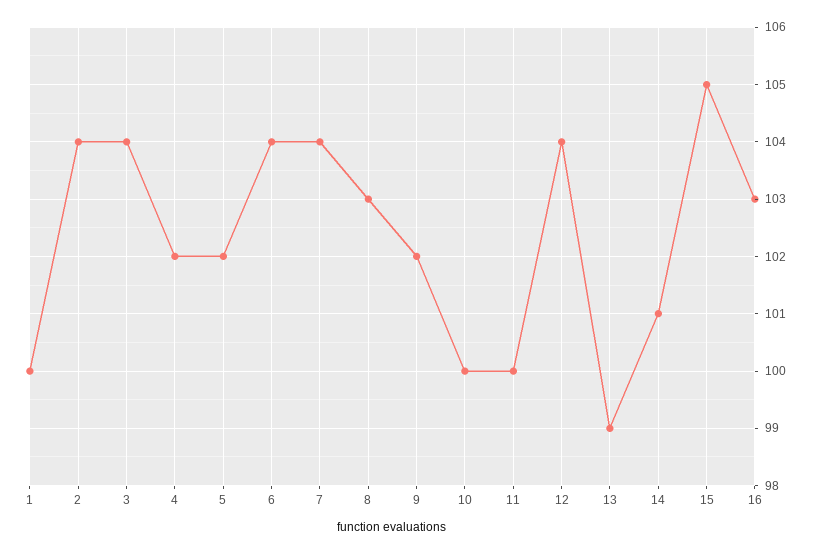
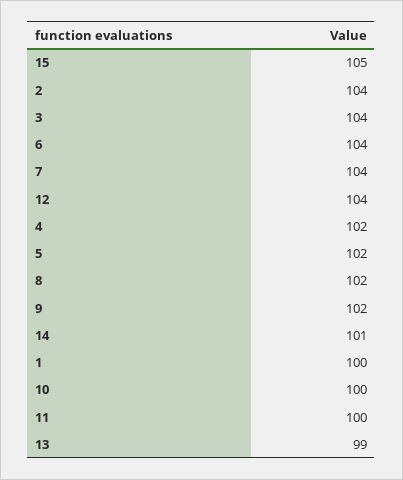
  {
    "1": 100,
    "2": 104,
    "3": 104,
    "4": 102,
    "5": 102,
    "6": 104,
    "7": 104,
-   "8": 103,
+   "8": 102,
    "9": 102,
    "10": 100,
    "11": 100,
    "12": 104,
    "13": 99,
    "14": 101,
-   "15": 105,
+   "15": 105
-   "16": 103
  }

